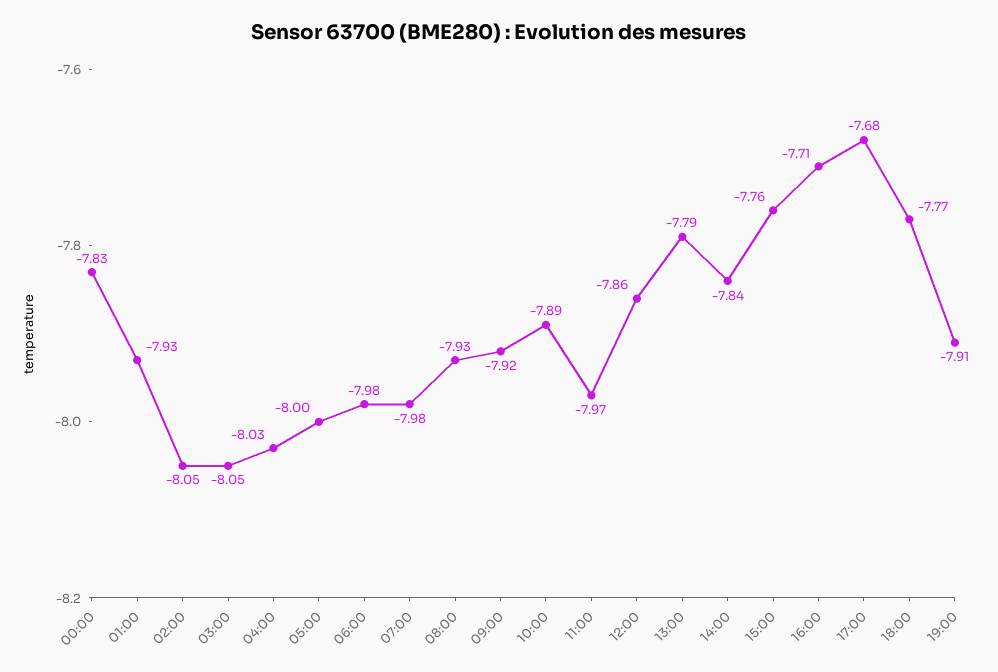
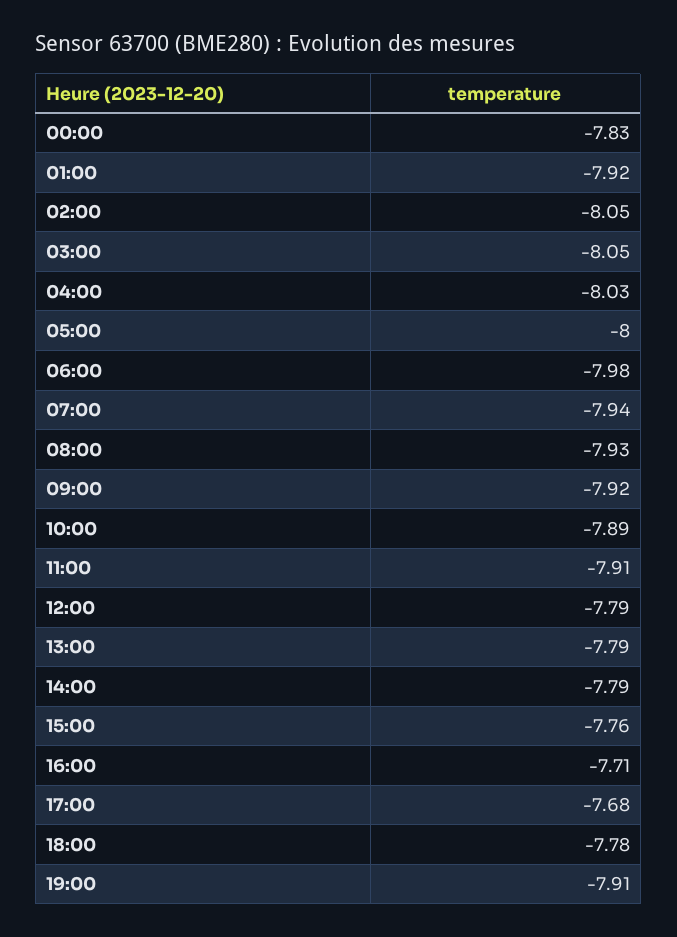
  {
    "00:00": -7.83,
-   "01:00": -7.93,
+   "01:00": -7.92,
    "02:00": -8.05,
    "03:00": -8.05,
    "04:00": -8.03,
    "05:00": -8,
    "06:00": -7.98,
-   "07:00": -7.98,
+   "07:00": -7.94,
    "08:00": -7.93,
    "09:00": -7.92,
    "10:00": -7.89,
-   "11:00": -7.97,
+   "11:00": -7.91,
-   "12:00": -7.86,
+   "12:00": -7.79,
    "13:00": -7.79,
-   "14:00": -7.84,
+   "14:00": -7.79,
    "15:00": -7.76,
    "16:00": -7.71,
    "17:00": -7.68,
-   "18:00": -7.77,
+   "18:00": -7.78,
    "19:00": -7.91
  }

